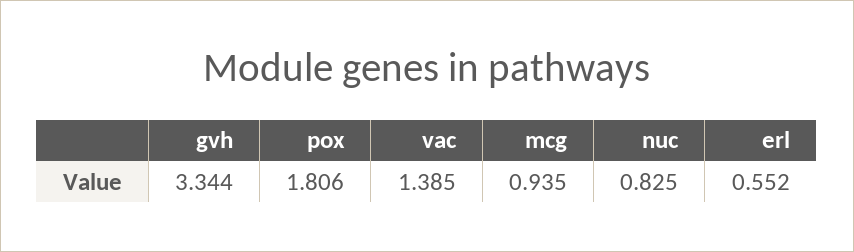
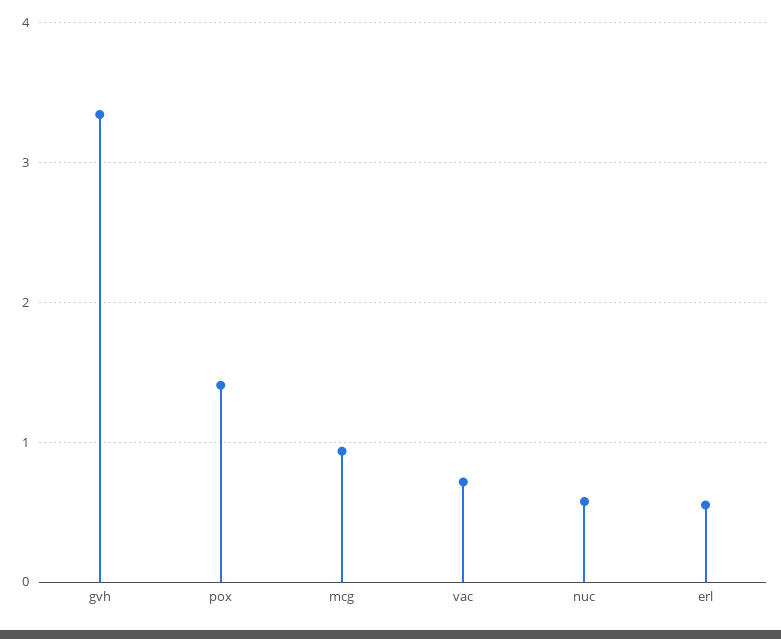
  {
    "gvh": 3.344,
-   "pox": 1.806,
+   "pox": 1.4,
-   "vac": 1.385,
+   "vac": 0.7,
    "mcg": 0.935,
-   "nuc": 0.825,
+   "nuc": 0.6,
    "erl": 0.552
  }

